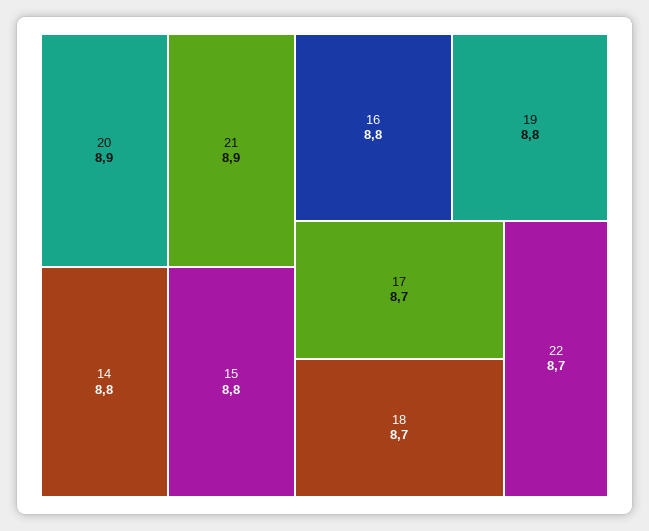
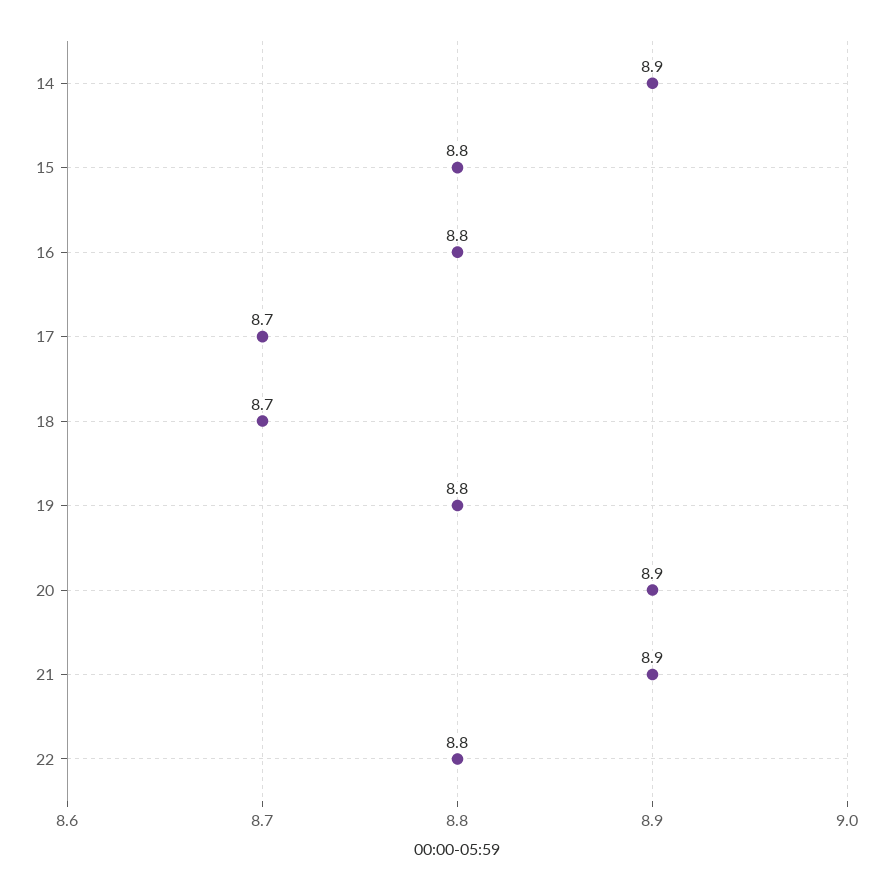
  {
    "20": 8.9,
    "21": 8.9,
-   "14": 8.8,
+   "14": 8.9,
    "15": 8.8,
    "16": 8.8,
    "19": 8.8,
    "17": 8.7,
    "18": 8.7,
-   "22": 8.7
+   "22": 8.8
  }

